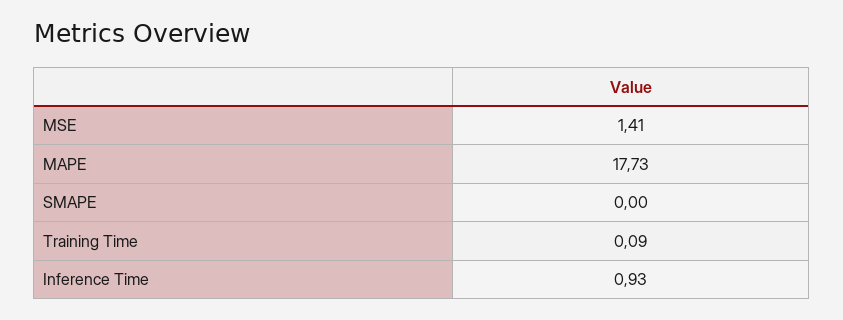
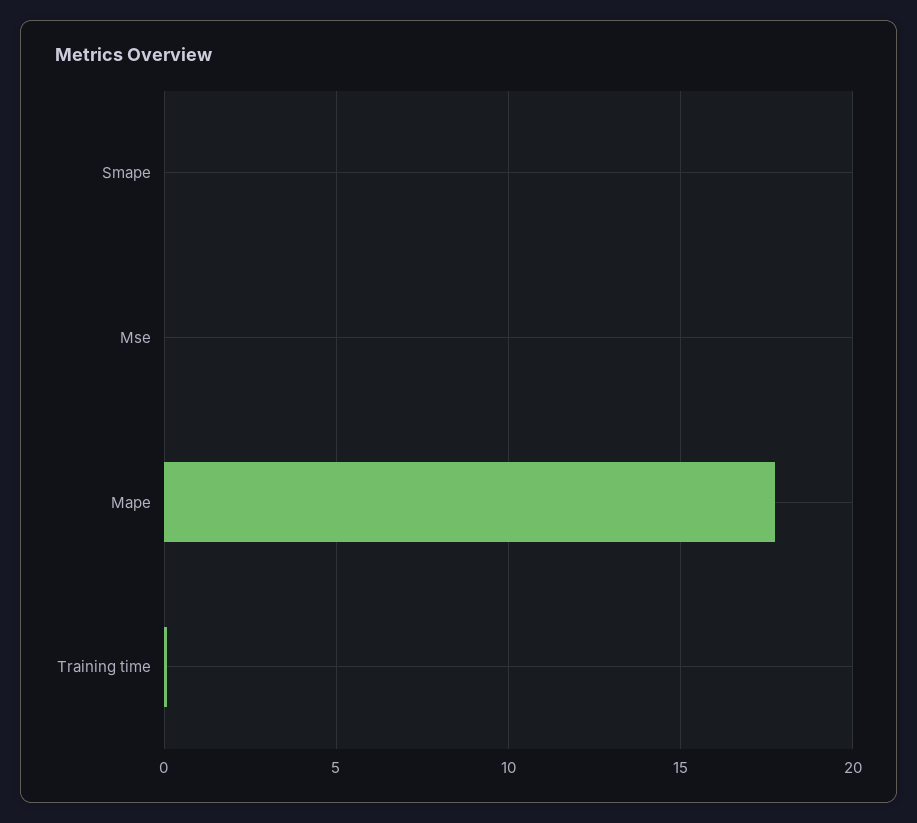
  {
-   "MSE": 1.41,
+   "MSE": 0,
    "MAPE": 17.73,
    "SMAPE": 0,
-   "Training Time": 0.09,
+   "Training Time": 0.09
-   "Inference Time": 0.93
  }

